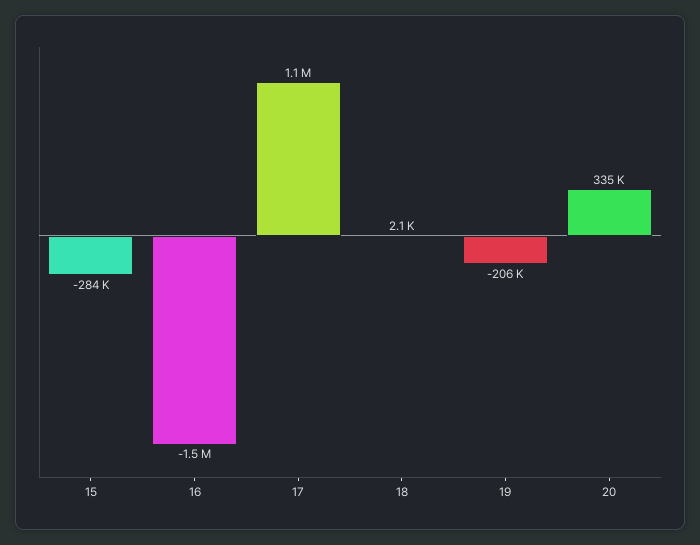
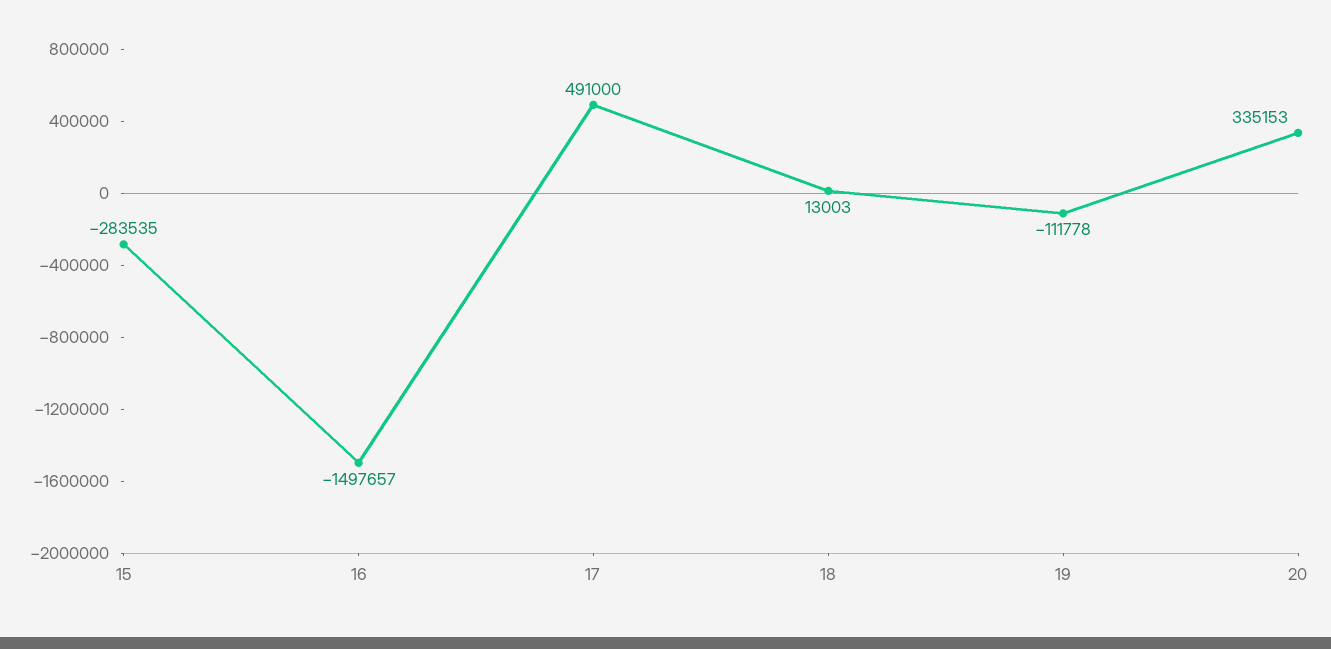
  {
    "15": -283535,
    "16": -1497657,
-   "17": 1100000,
+   "17": 491000,
-   "18": 2100,
+   "18": 13003,
-   "19": -206000,
+   "19": -111778,
    "20": 335153
  }

